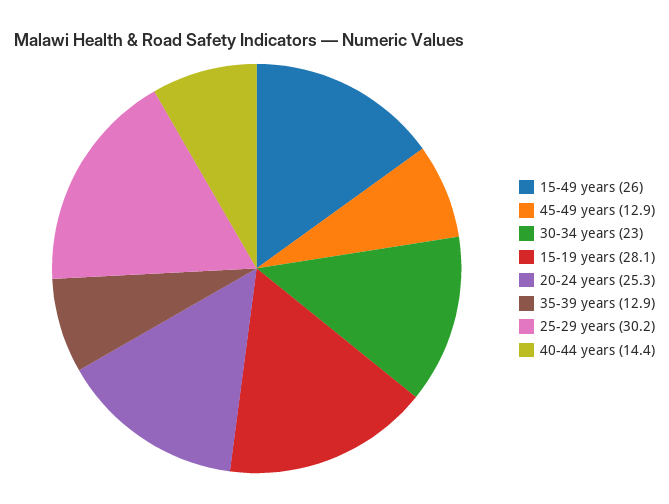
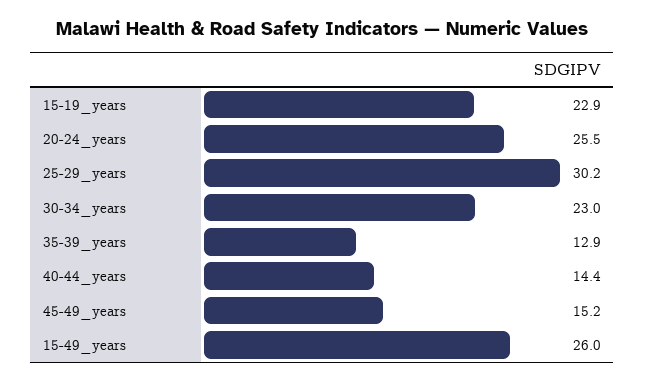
  {
    "15-49 years": 26,
-   "45-49 years": 12.9,
+   "45-49 years": 15.2,
    "30-34 years": 23,
-   "15-19 years": 28.1,
+   "15-19 years": 22.9,
-   "20-24 years": 25.3,
+   "20-24 years": 25.5,
    "35-39 years": 12.9,
    "25-29 years": 30.2,
    "40-44 years": 14.4
  }

